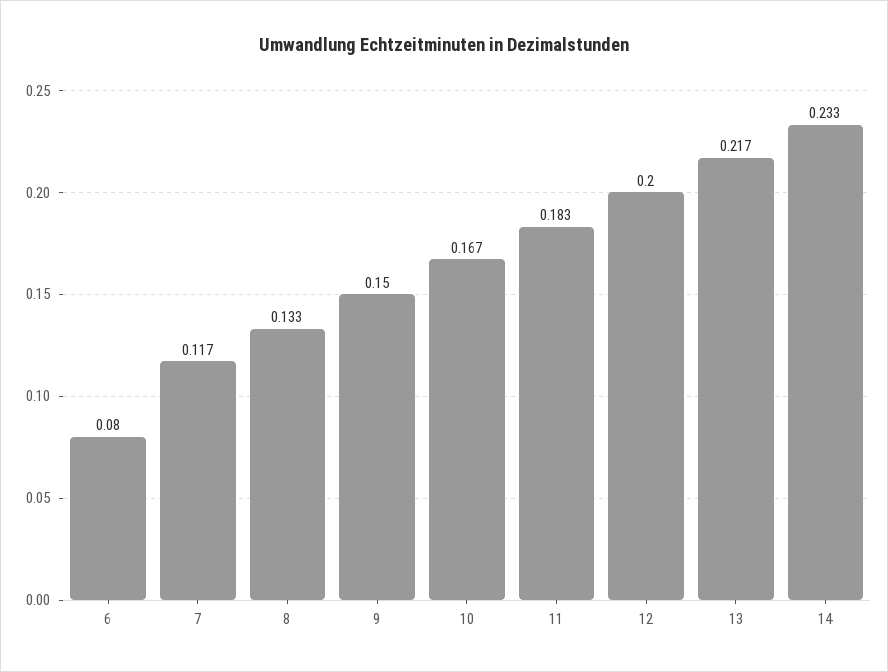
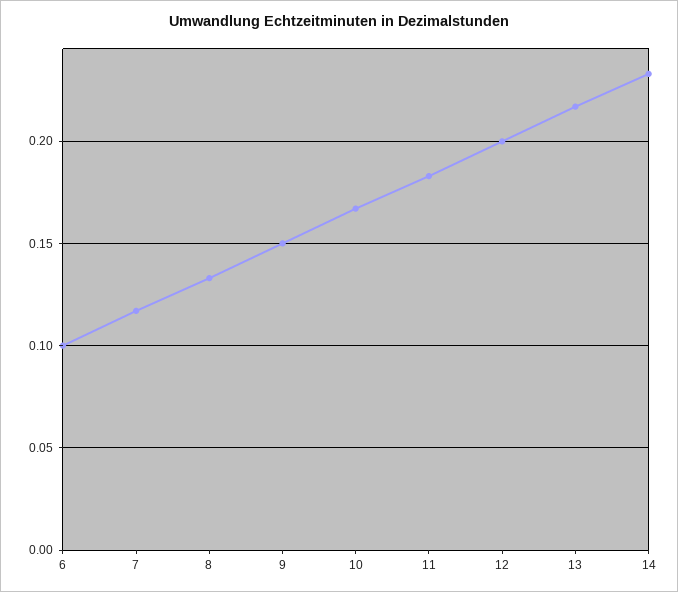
  {
-   "6": 0.08,
+   "6": 0.1,
    "7": 0.117,
    "8": 0.133,
    "9": 0.15,
    "10": 0.167,
    "11": 0.183,
    "12": 0.2,
    "13": 0.217,
    "14": 0.233
  }

